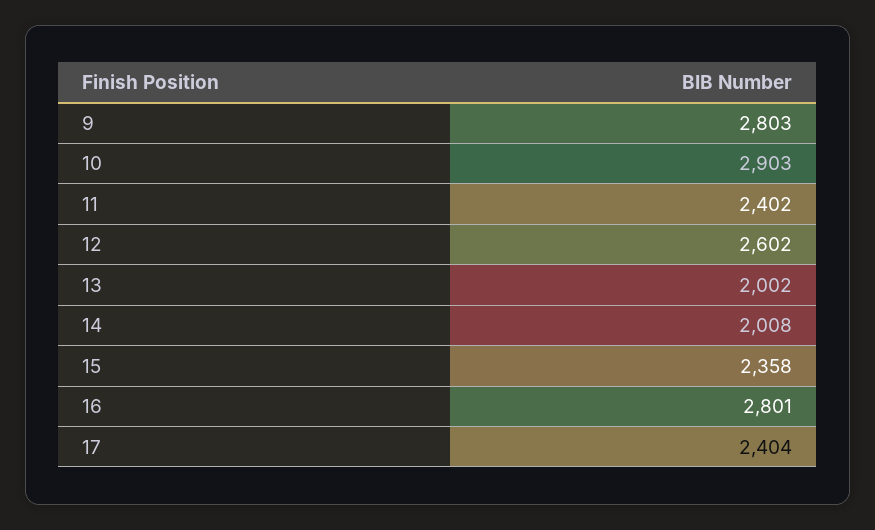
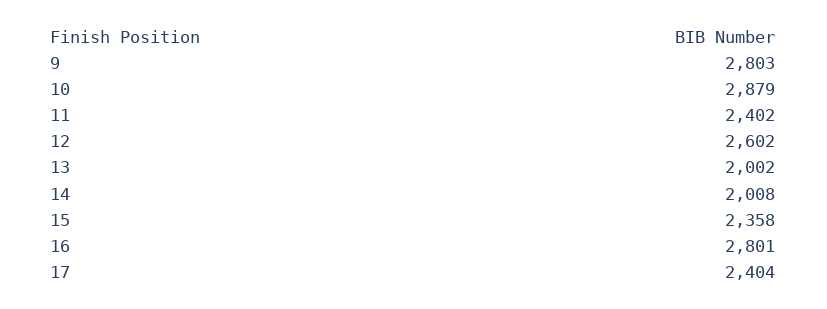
  {
    "9": 2803,
-   "10": 2903,
+   "10": 2879,
    "11": 2402,
    "12": 2602,
    "13": 2002,
    "14": 2008,
    "15": 2358,
    "16": 2801,
    "17": 2404
  }

